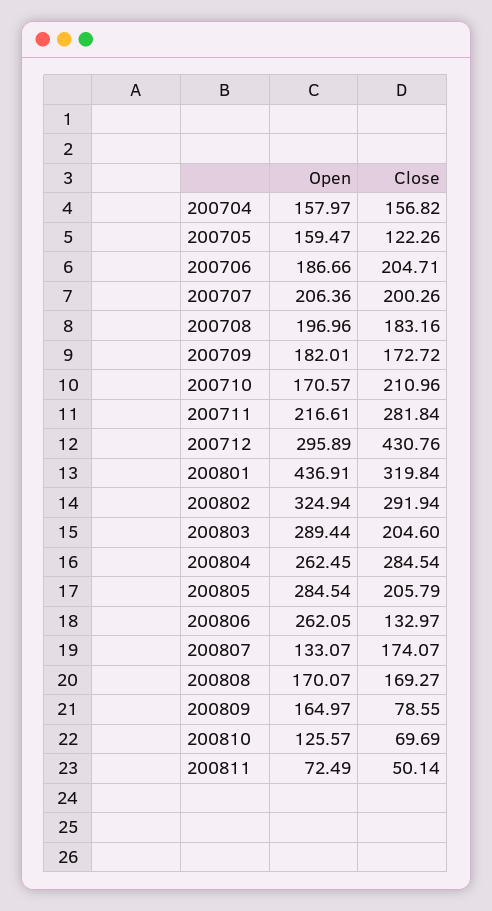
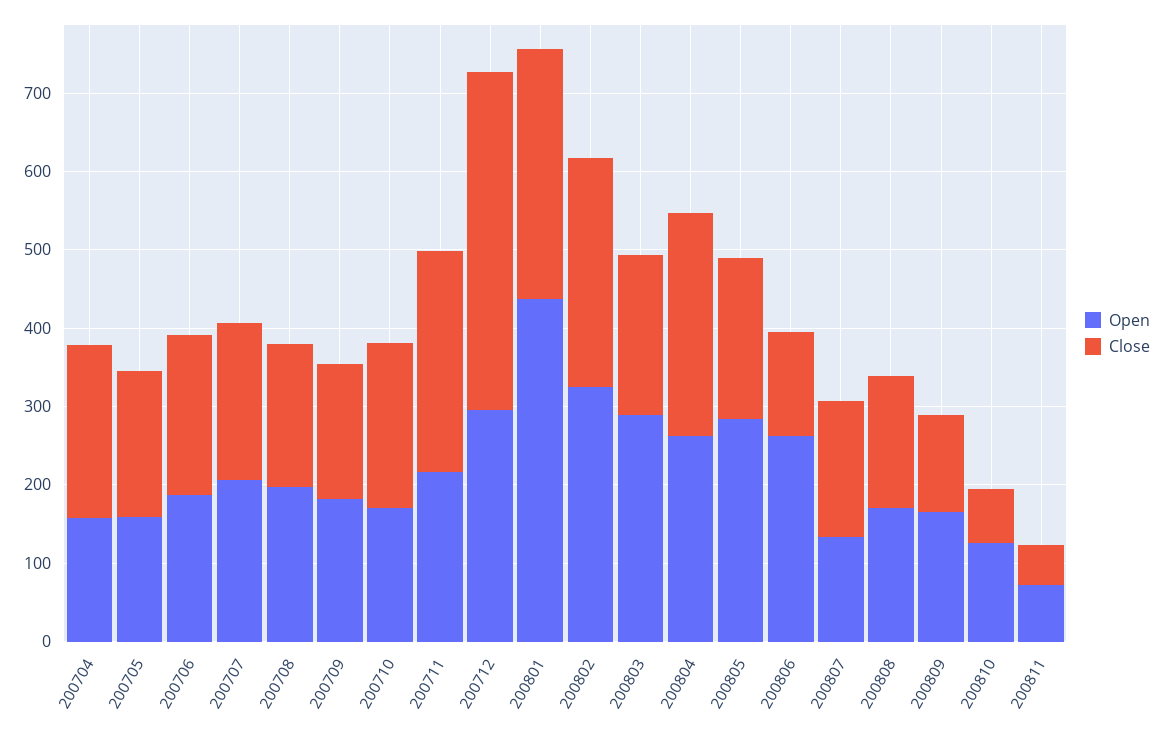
  {
    "Open": {
      "200704": 157.97,
      "200705": 159.47,
      "200706": 186.66,
      "200707": 206.36,
      "200708": 196.96,
      "200709": 182.01,
      "200710": 170.57,
      "200711": 216.61,
      "200712": 295.89,
      "200801": 436.91,
      "200802": 324.94,
      "200803": 289.44,
      "200804": 262.45,
      "200805": 284.54,
      "200806": 262.05,
      "200807": 133.07,
      "200808": 170.07,
      "200809": 164.97,
      "200810": 125.57,
      "200811": 72.49
    },
    "Close": {
-     "200704": 156.82,
+     "200704": 220,
-     "200705": 122.26,
+     "200705": 180,
      "200706": 204.71,
      "200707": 200.26,
      "200708": 183.16,
      "200709": 172.72,
      "200710": 210.96,
      "200711": 281.84,
      "200712": 430.76,
      "200801": 319.84,
      "200802": 291.94,
      "200803": 204.6,
      "200804": 284.54,
      "200805": 205.79,
      "200806": 132.97,
      "200807": 174.07,
      "200808": 169.27,
-     "200809": 78.55,
+     "200809": 120,
      "200810": 69.69,
      "200811": 50.14
    }
  }

